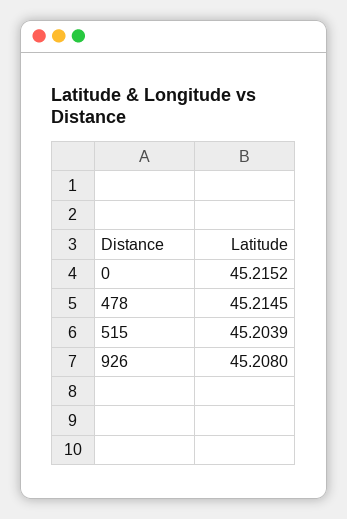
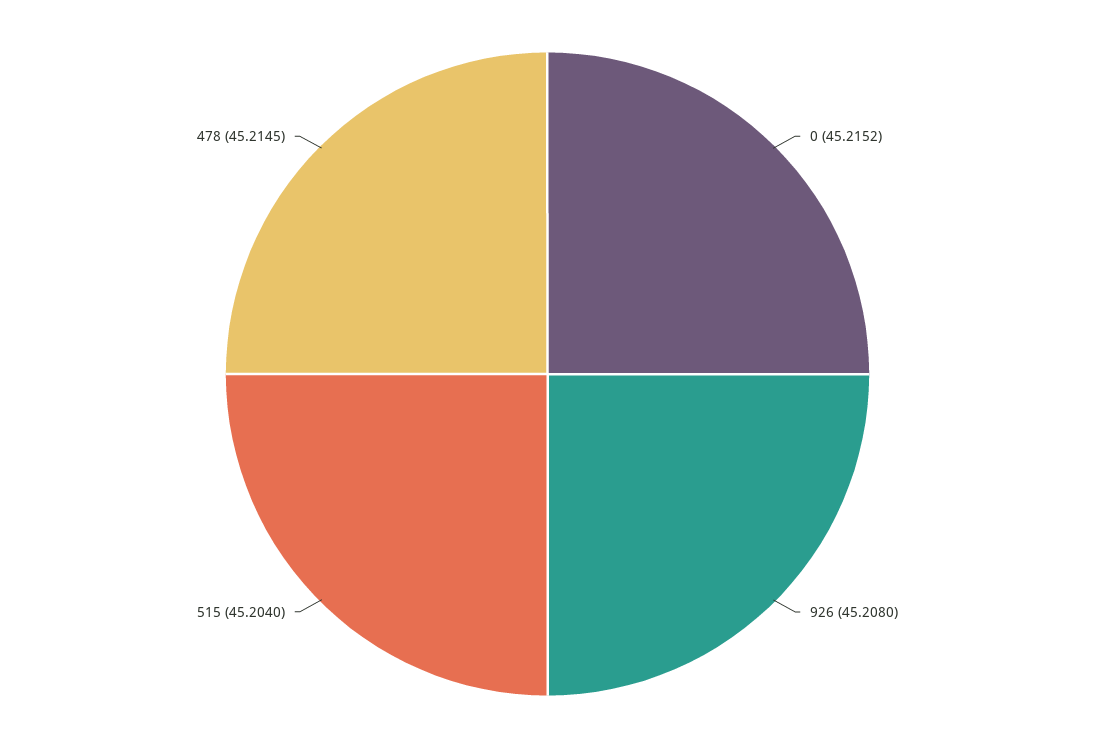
  {
    "0": 45.2152,
    "478": 45.2145,
-   "515": 45.2039,
+   "515": 45.204,
    "926": 45.208
  }

